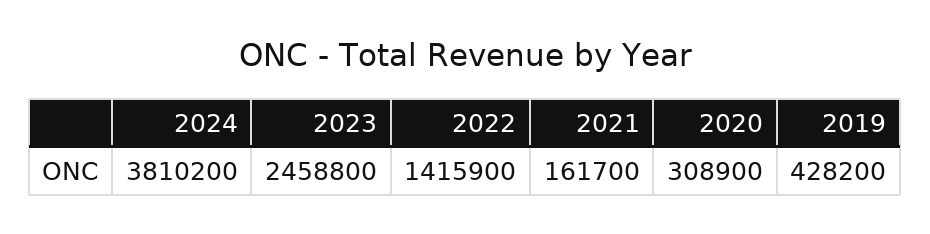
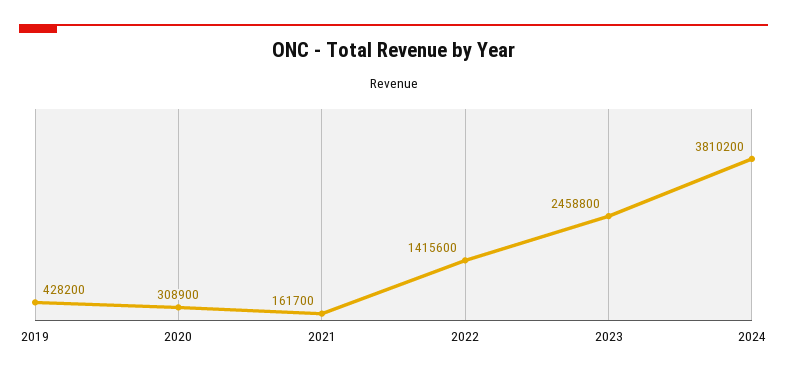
  {
    "2024": 3810200,
    "2023": 2458800,
-   "2022": 1415900,
+   "2022": 1415600,
    "2021": 161700,
    "2020": 308900,
    "2019": 428200
  }

